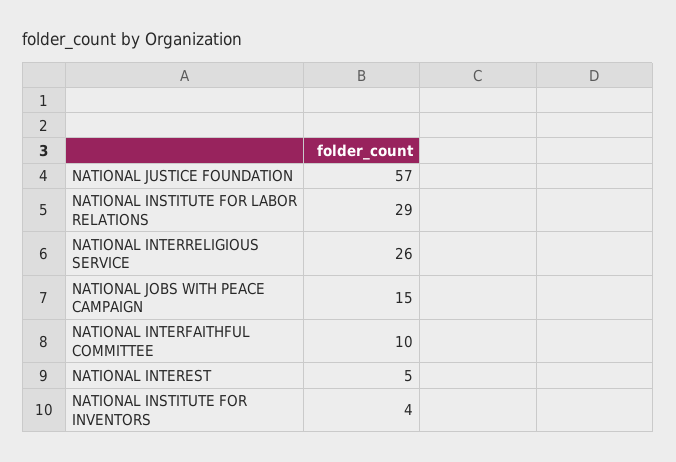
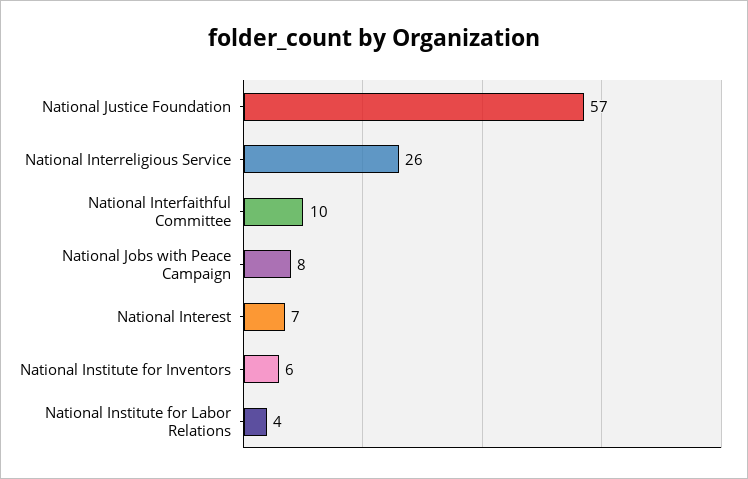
  {
    "NATIONAL JUSTICE FOUNDATION": 57,
-   "NATIONAL INSTITUTE FOR LABOR RELATIONS": 29,
+   "NATIONAL INSTITUTE FOR LABOR RELATIONS": 4,
    "NATIONAL INTERRELIGIOUS SERVICE": 26,
-   "NATIONAL JOBS WITH PEACE CAMPAIGN": 15,
+   "NATIONAL JOBS WITH PEACE CAMPAIGN": 8,
    "NATIONAL INTERFAITHFUL COMMITTEE": 10,
-   "NATIONAL INTEREST": 5,
+   "NATIONAL INTEREST": 7,
-   "NATIONAL INSTITUTE FOR INVENTORS": 4
+   "NATIONAL INSTITUTE FOR INVENTORS": 6
  }

